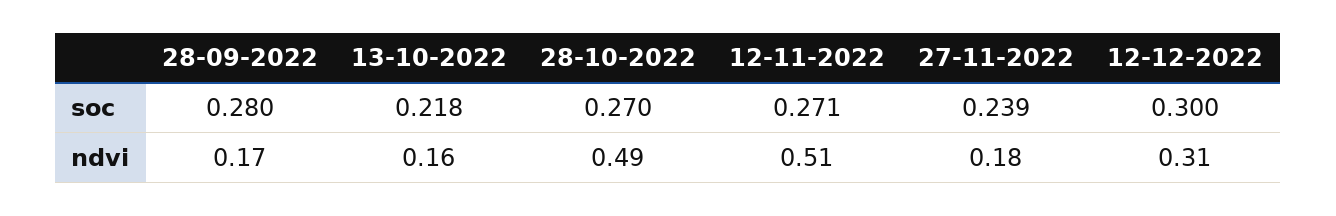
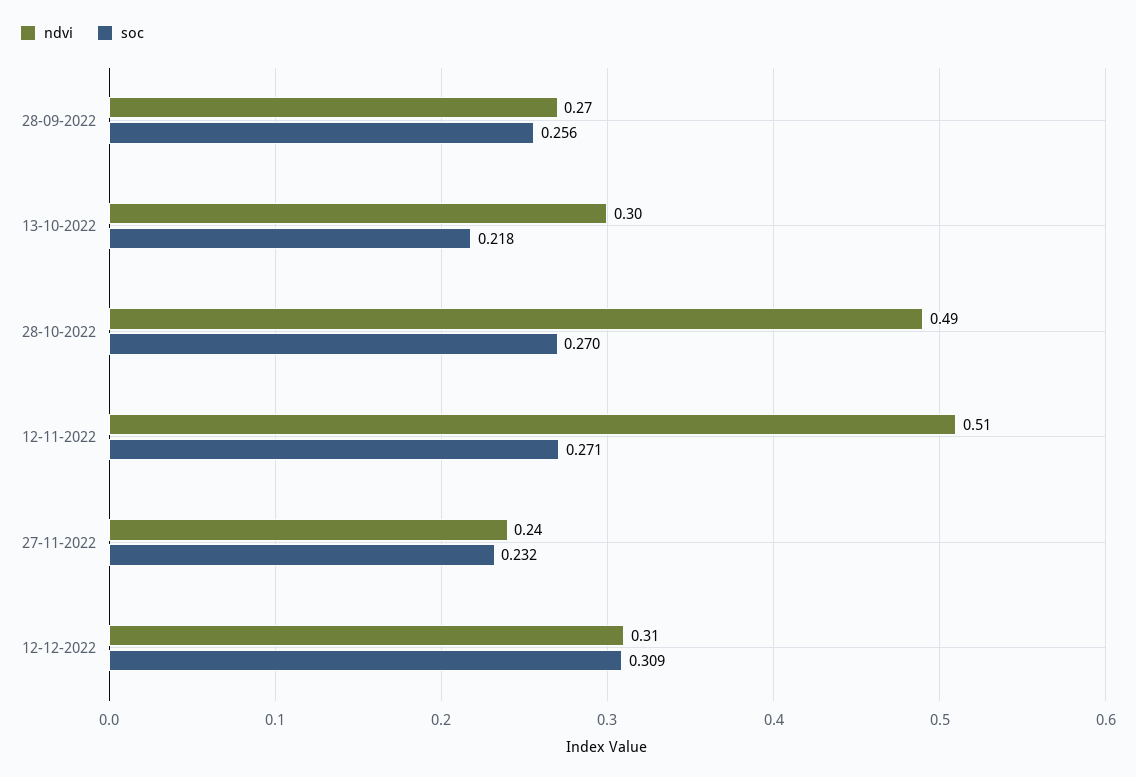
  {
    "soc": {
-     "28-09-2022": 0.28,
+     "28-09-2022": 0.256,
      "13-10-2022": 0.218,
      "28-10-2022": 0.27,
      "12-11-2022": 0.271,
-     "27-11-2022": 0.239,
+     "27-11-2022": 0.232,
-     "12-12-2022": 0.3
+     "12-12-2022": 0.309
    },
    "ndvi": {
-     "28-09-2022": 0.17,
+     "28-09-2022": 0.27,
-     "13-10-2022": 0.16,
+     "13-10-2022": 0.3,
      "28-10-2022": 0.49,
      "12-11-2022": 0.51,
-     "27-11-2022": 0.18,
+     "27-11-2022": 0.24,
      "12-12-2022": 0.31
    }
  }

